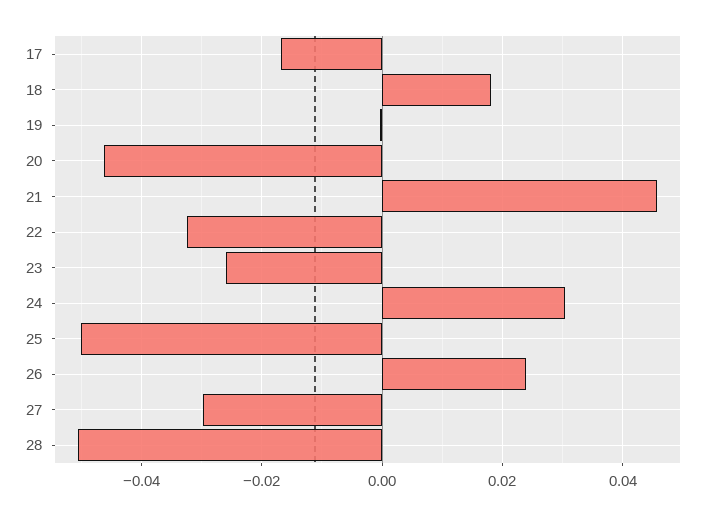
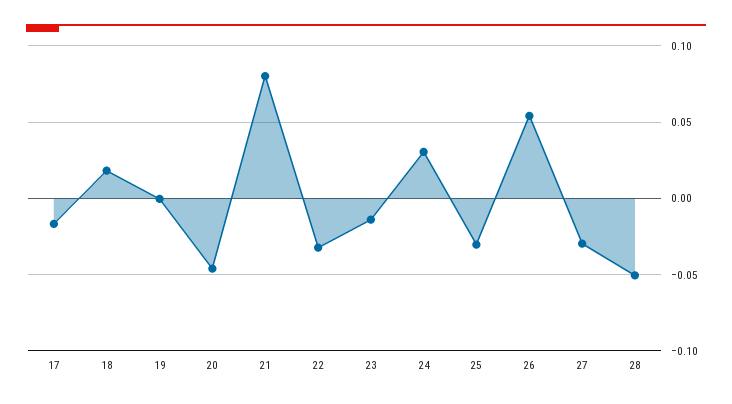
  {
    "17": -0.016,
    "18": 0.018,
    "19": 0,
    "20": -0.046,
-   "21": 0.046,
+   "21": 0.08,
    "22": -0.032,
-   "23": -0.026,
+   "23": -0.015,
    "24": 0.03,
-   "25": -0.05,
+   "25": -0.03,
-   "26": 0.024,
+   "26": 0.055,
    "27": -0.03,
    "28": -0.05
  }

